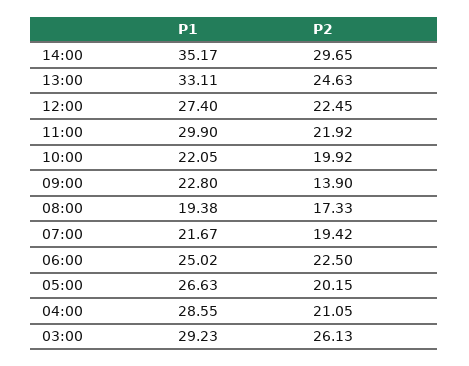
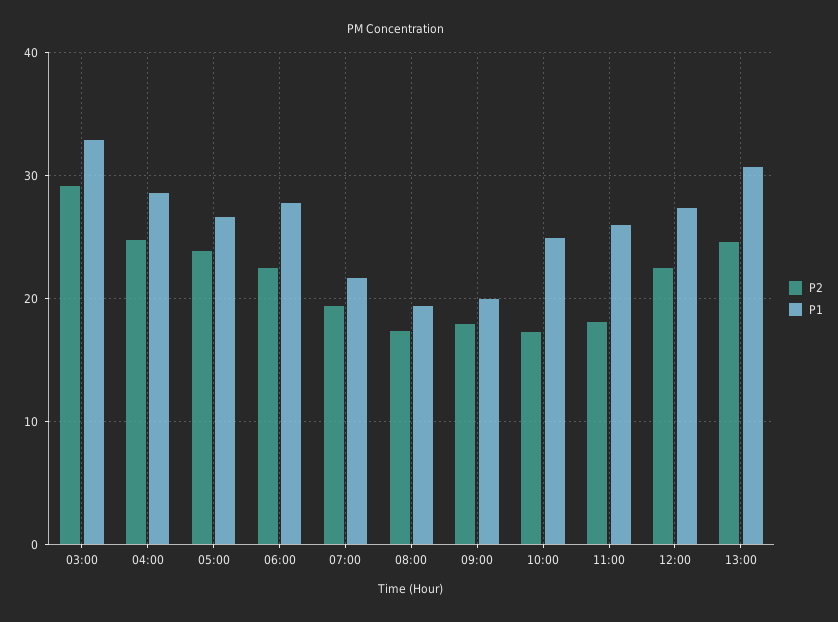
  {
    "P1": {
-     "14:00": 35.17,
-     "13:00": 33.11,
+     "13:00": 31,
      "12:00": 27.4,
-     "11:00": 29.9,
+     "11:00": 26,
-     "10:00": 22.05,
+     "10:00": 25,
-     "09:00": 22.8,
+     "09:00": 20,
      "08:00": 19.38,
      "07:00": 21.67,
-     "06:00": 25.02,
+     "06:00": 28,
      "05:00": 26.63,
      "04:00": 28.55,
-     "03:00": 29.23
+     "03:00": 33
    },
    "P2": {
-     "14:00": 29.65,
      "13:00": 24.63,
      "12:00": 22.45,
-     "11:00": 21.92,
+     "11:00": 18,
-     "10:00": 19.92,
+     "10:00": 17,
-     "09:00": 13.9,
+     "09:00": 18,
      "08:00": 17.33,
      "07:00": 19.42,
      "06:00": 22.5,
-     "05:00": 20.15,
+     "05:00": 24,
-     "04:00": 21.05,
+     "04:00": 25,
-     "03:00": 26.13
+     "03:00": 29
    }
  }

